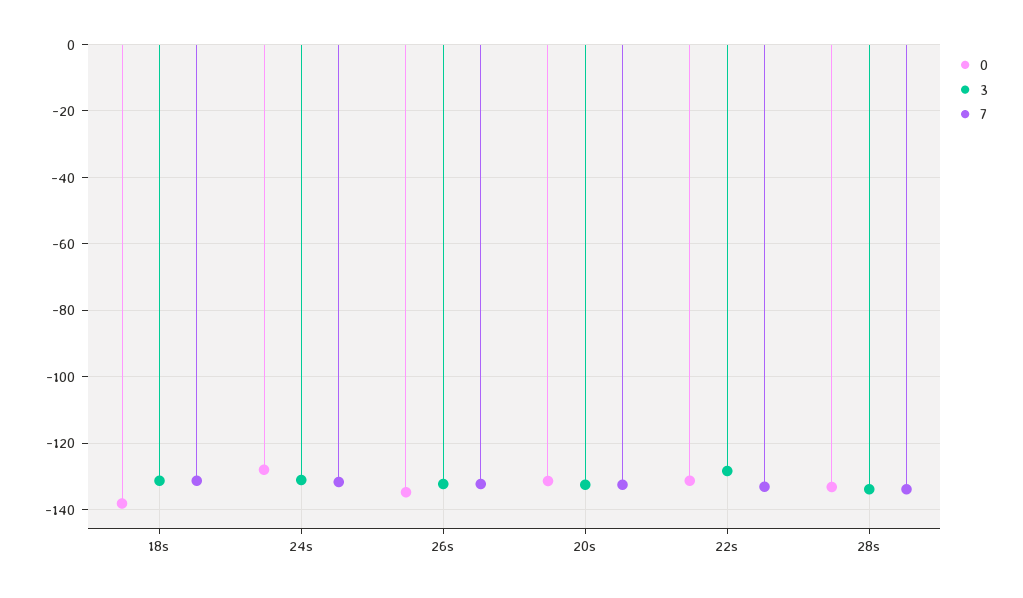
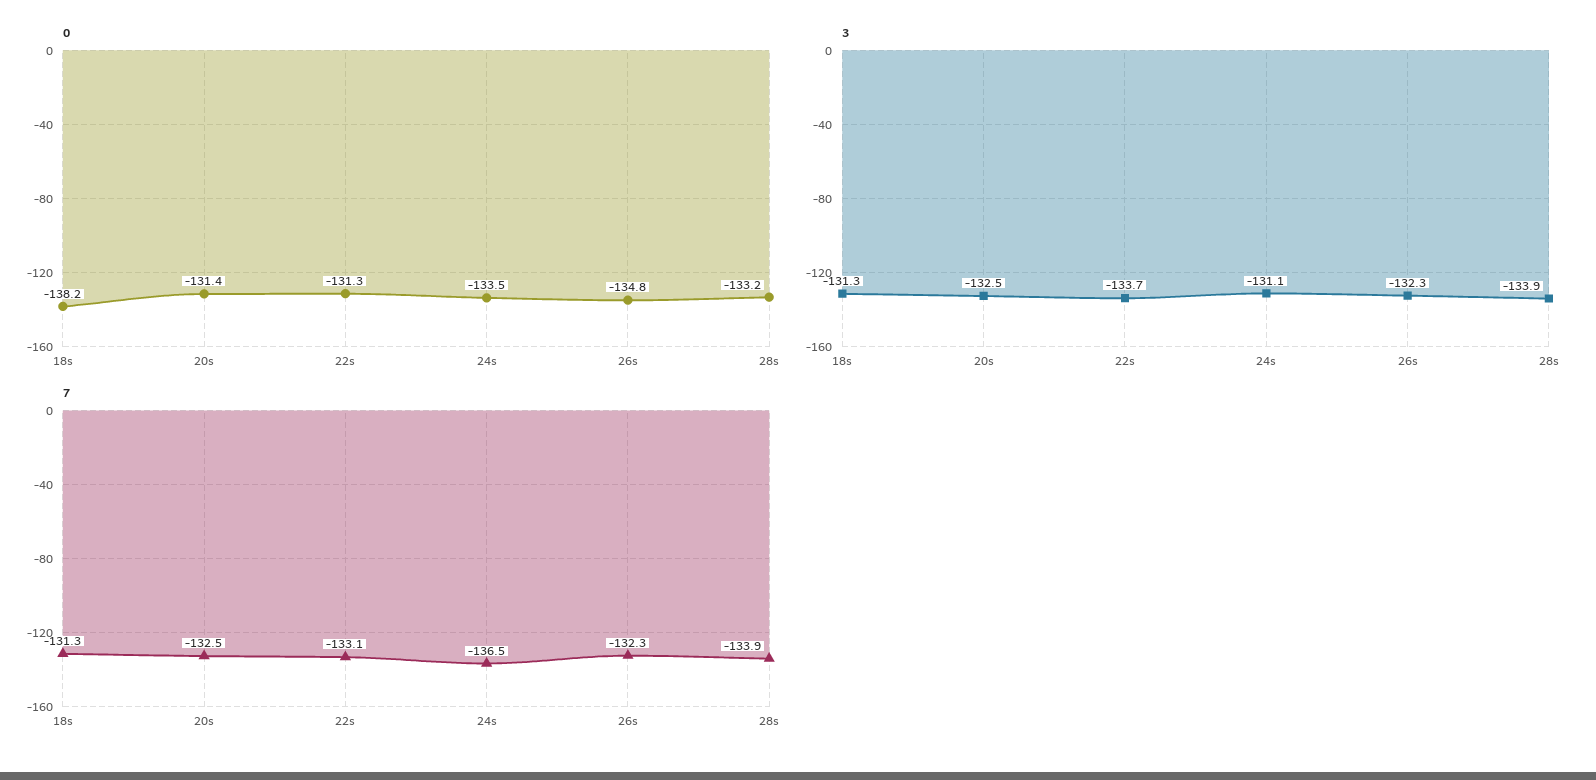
  {
    "0": {
      "18s": -138.2,
-     "24s": -128,
+     "24s": -133.5,
      "26s": -134.8,
      "20s": -131.4,
      "22s": -131.3,
      "28s": -133.2
    },
    "3": {
      "18s": -131.3,
      "24s": -131.1,
      "26s": -132.3,
      "20s": -132.5,
-     "22s": -128,
+     "22s": -133.7,
      "28s": -133.9
    },
    "7": {
      "18s": -131.3,
-     "24s": -132,
+     "24s": -136.5,
      "26s": -132.3,
      "20s": -132.5,
      "22s": -133.1,
      "28s": -133.9
    }
  }

